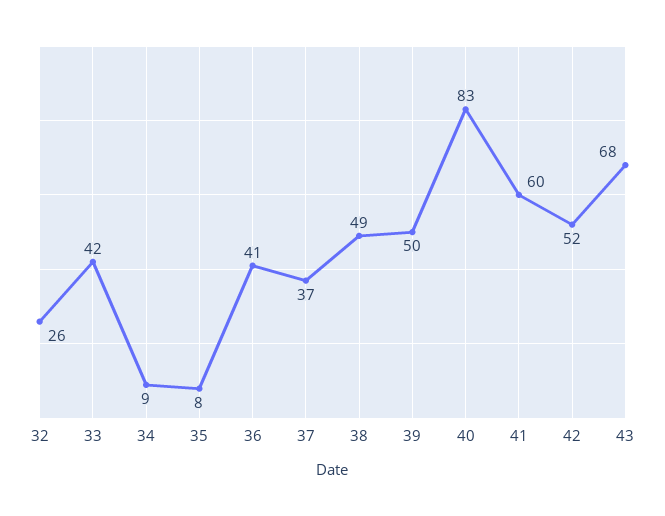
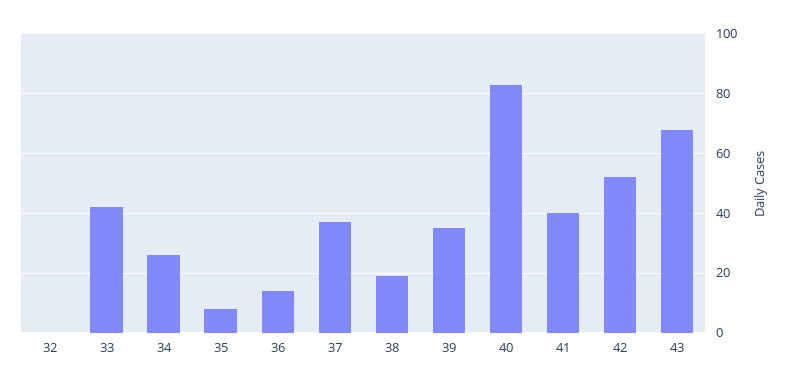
  {
-   "32": 26,
+   "32": 0,
    "33": 42,
-   "34": 9,
+   "34": 25,
    "35": 8,
-   "36": 41,
+   "36": 15,
    "37": 37,
-   "38": 49,
+   "38": 20,
-   "39": 50,
+   "39": 35,
    "40": 83,
-   "41": 60,
+   "41": 40,
    "42": 52,
    "43": 68
  }

